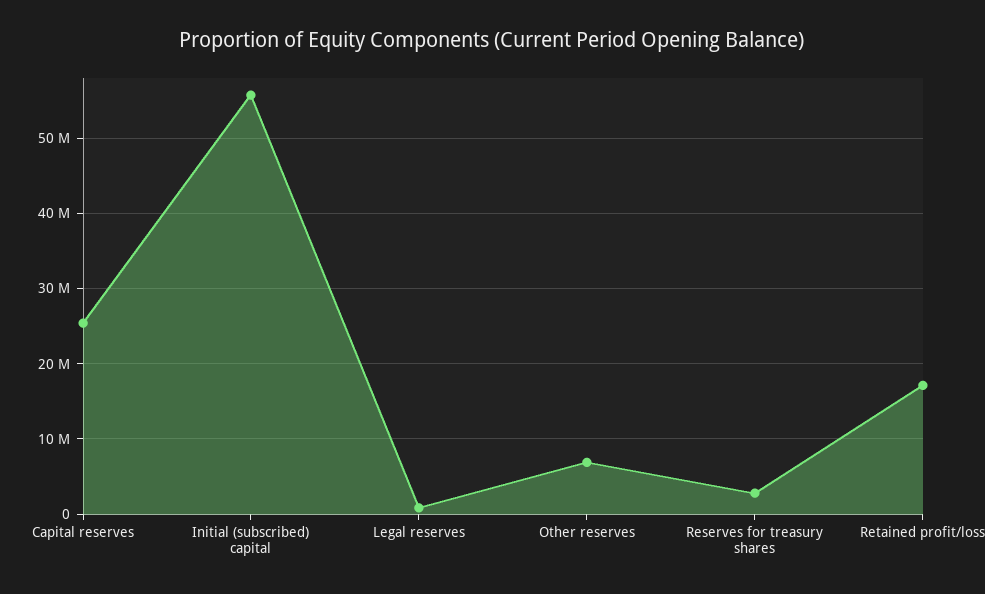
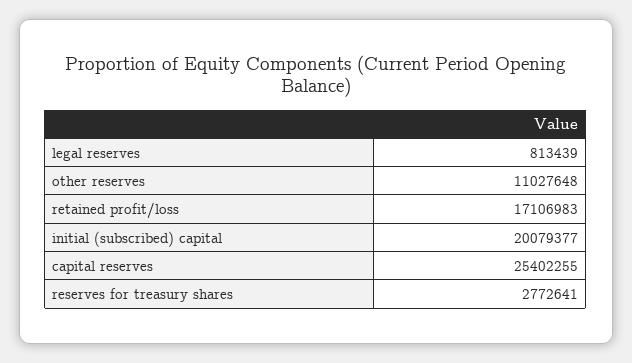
  {
    "Capital reserves": 25402255,
-   "Initial (subscribed) capital": 56000000,
+   "Initial (subscribed) capital": 20079377,
    "Legal reserves": 813439,
-   "Other reserves": 7000000,
+   "Other reserves": 11027648,
    "Reserves for treasury shares": 2772641,
    "Retained profit/loss": 17106983
  }

